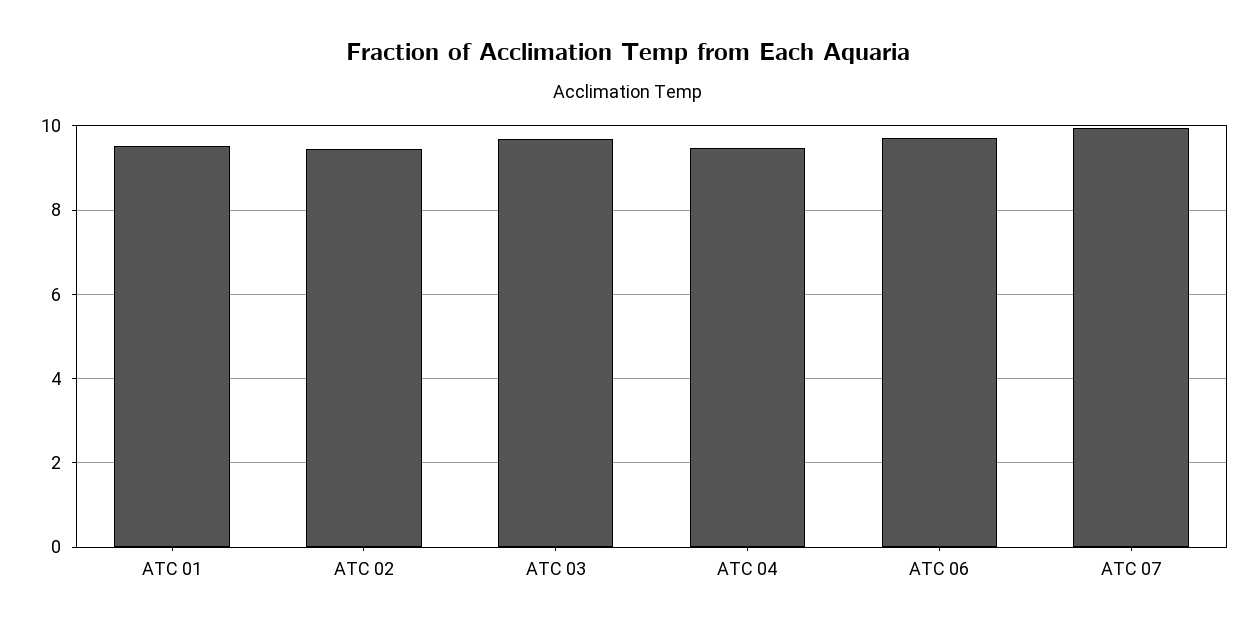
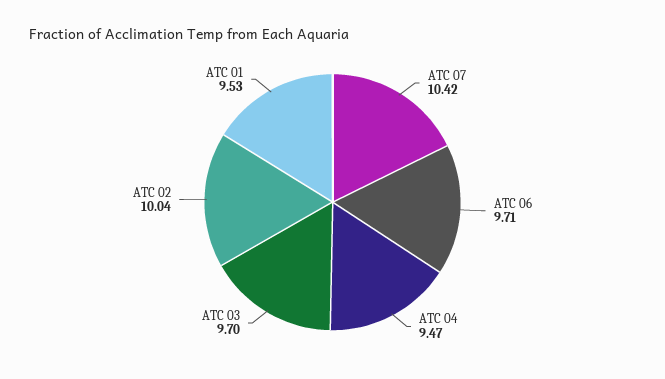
  {
    "ATC 01": 9.53,
-   "ATC 02": 9.4,
+   "ATC 02": 10.04,
    "ATC 03": 9.7,
    "ATC 04": 9.47,
    "ATC 06": 9.71,
-   "ATC 07": 10
+   "ATC 07": 10.42
  }

